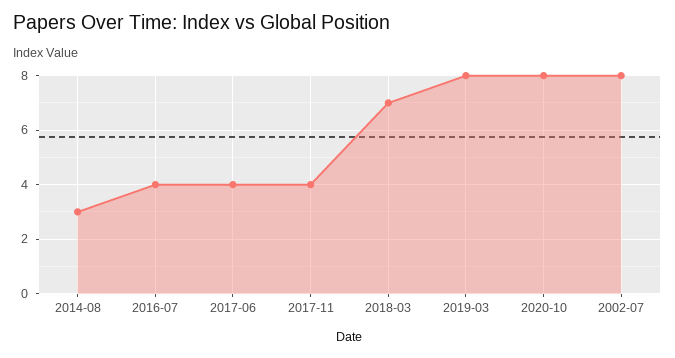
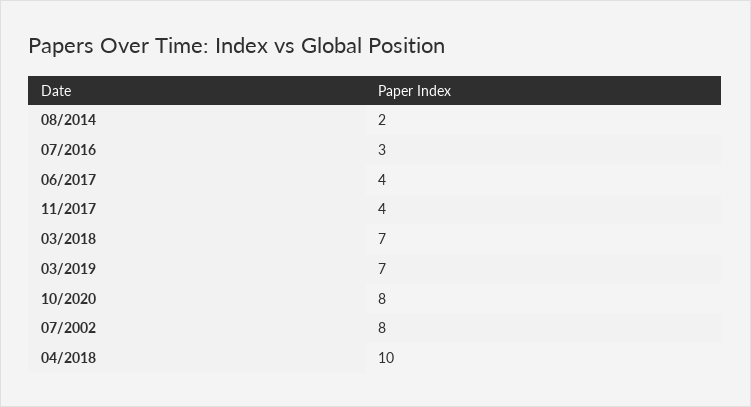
  {
-   "2014-08": 3,
+   "2014-08": 2,
-   "2016-07": 4,
+   "2016-07": 3,
    "2017-06": 4,
    "2017-11": 4,
    "2018-03": 7,
-   "2019-03": 8,
+   "2019-03": 7,
    "2020-10": 8,
-   "2002-07": 8
+   "2002-07": 8,
+   "04/2018": 10
  }

